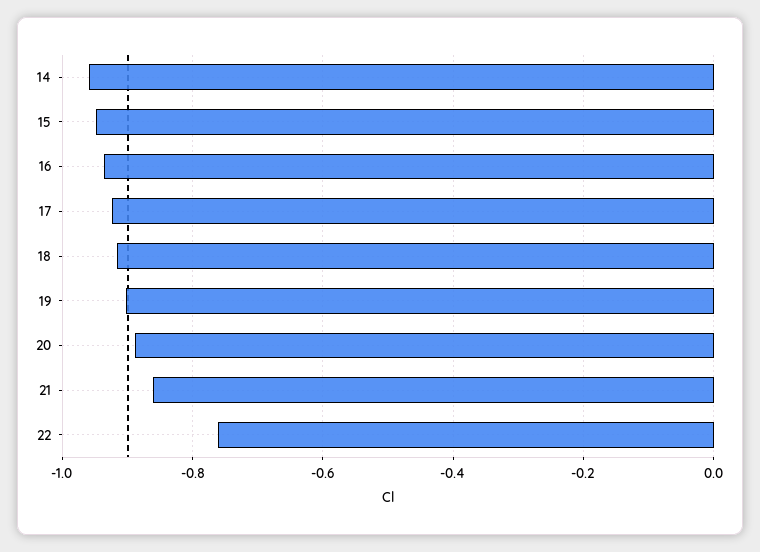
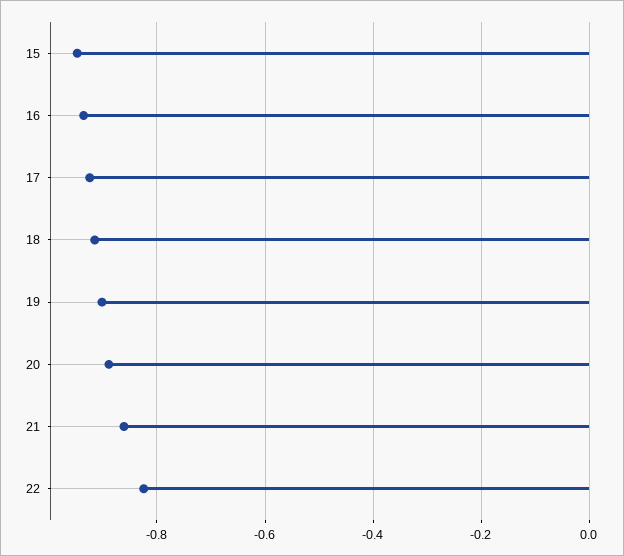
  {
-   "14": -0.96,
    "15": -0.94,
    "16": -0.94,
    "17": -0.92,
    "18": -0.92,
    "19": -0.9,
    "20": -0.88,
    "21": -0.86,
-   "22": -0.76
+   "22": -0.82
  }

